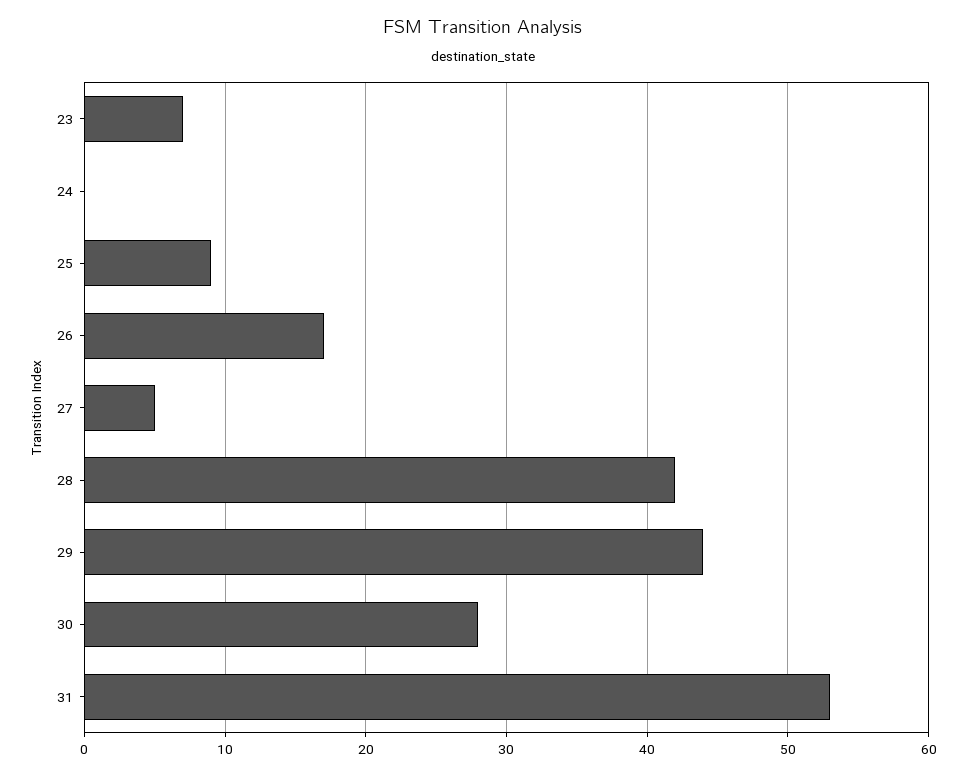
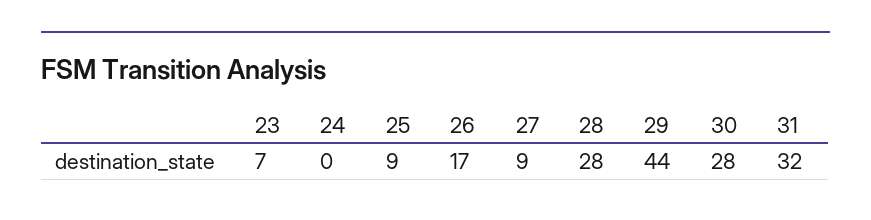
  {
    "23": 7,
    "24": 0,
    "25": 9,
    "26": 17,
-   "27": 5,
+   "27": 9,
-   "28": 42,
+   "28": 28,
    "29": 44,
    "30": 28,
-   "31": 53
+   "31": 32
  }

